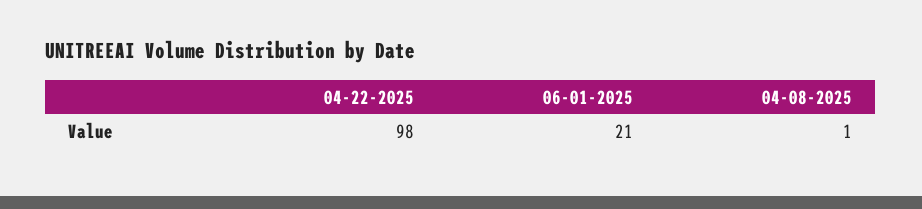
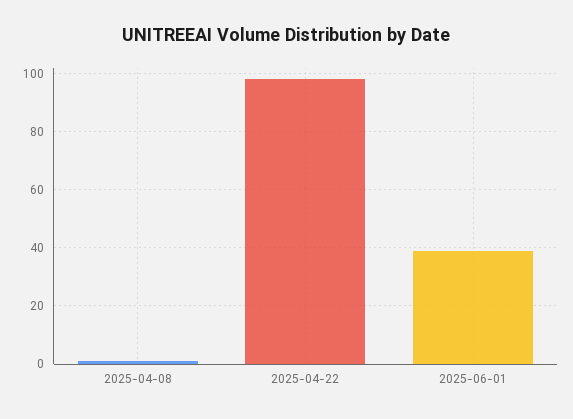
  {
    "04-22-2025": 98,
-   "06-01-2025": 21,
+   "06-01-2025": 40,
    "04-08-2025": 1
  }

